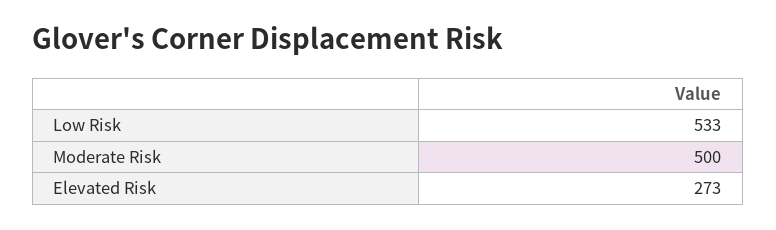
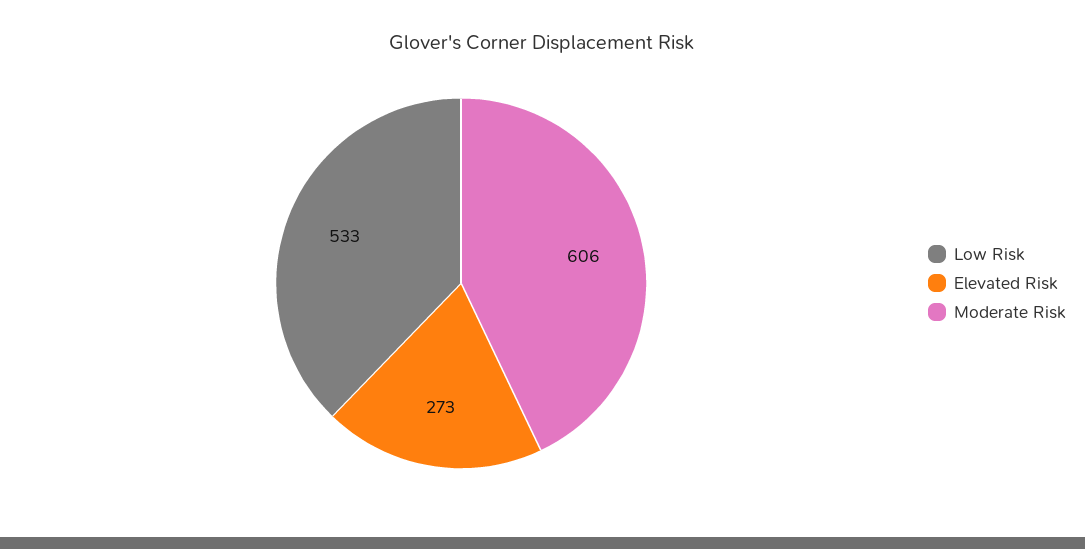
  {
    "Low Risk": 533,
-   "Moderate Risk": 500,
+   "Moderate Risk": 606,
    "Elevated Risk": 273
  }

